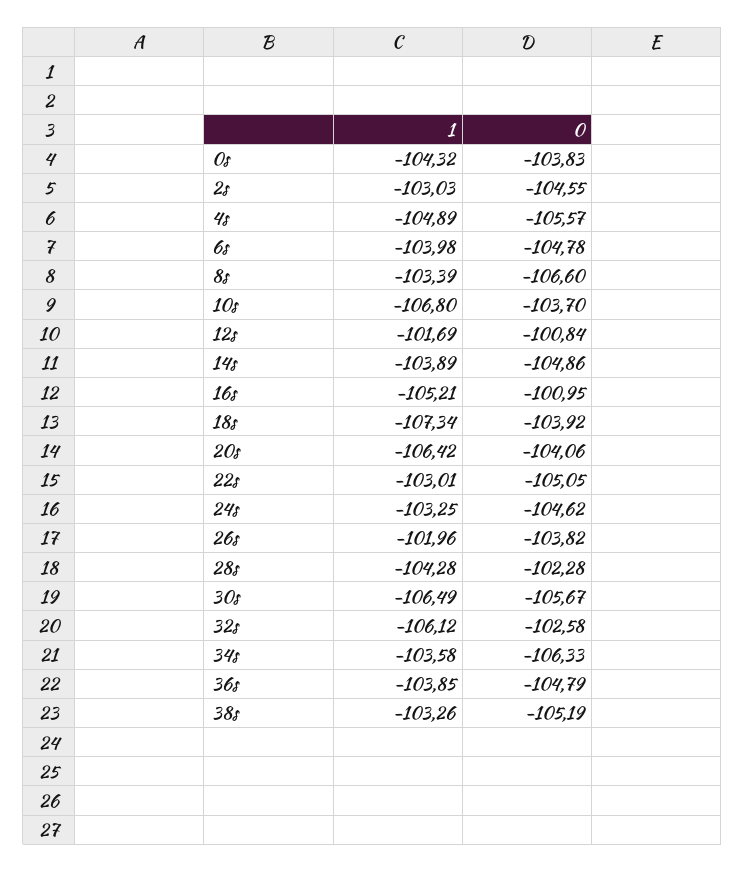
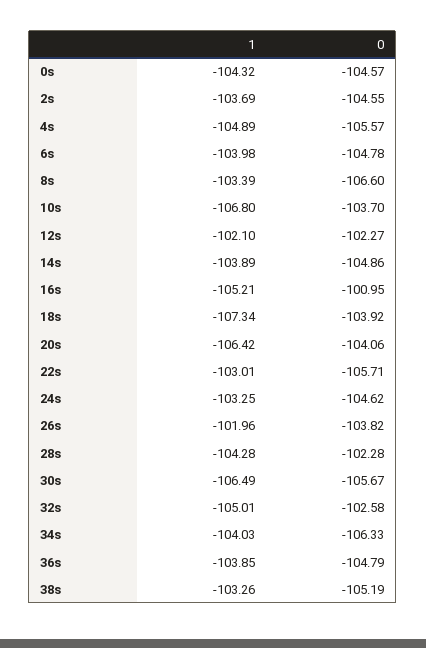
  {
    "1": {
      "0s": -104.32,
-     "2s": -103.03,
+     "2s": -103.69,
      "4s": -104.89,
      "6s": -103.98,
      "8s": -103.39,
      "10s": -106.8,
-     "12s": -101.69,
+     "12s": -102.1,
      "14s": -103.89,
      "16s": -105.21,
      "18s": -107.34,
      "20s": -106.42,
      "22s": -103.01,
      "24s": -103.25,
      "26s": -101.96,
      "28s": -104.28,
      "30s": -106.49,
-     "32s": -106.12,
+     "32s": -105.01,
-     "34s": -103.58,
+     "34s": -104.03,
      "36s": -103.85,
      "38s": -103.26
    },
    "0": {
-     "0s": -103.83,
+     "0s": -104.57,
      "2s": -104.55,
      "4s": -105.57,
      "6s": -104.78,
      "8s": -106.6,
      "10s": -103.7,
-     "12s": -100.84,
+     "12s": -102.27,
      "14s": -104.86,
      "16s": -100.95,
      "18s": -103.92,
      "20s": -104.06,
-     "22s": -105.05,
+     "22s": -105.71,
      "24s": -104.62,
      "26s": -103.82,
      "28s": -102.28,
      "30s": -105.67,
      "32s": -102.58,
      "34s": -106.33,
      "36s": -104.79,
      "38s": -105.19
    }
  }

